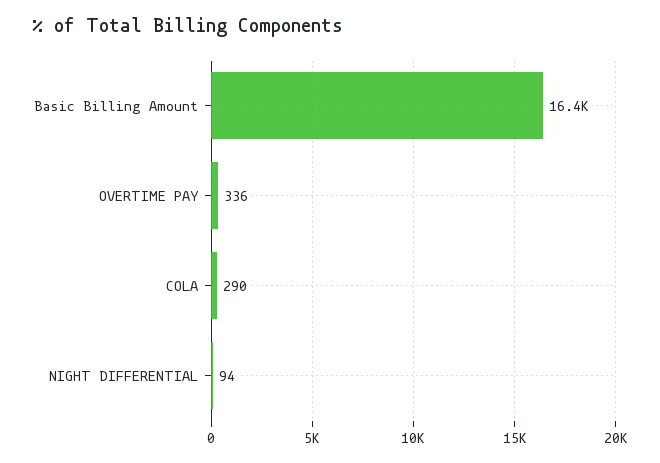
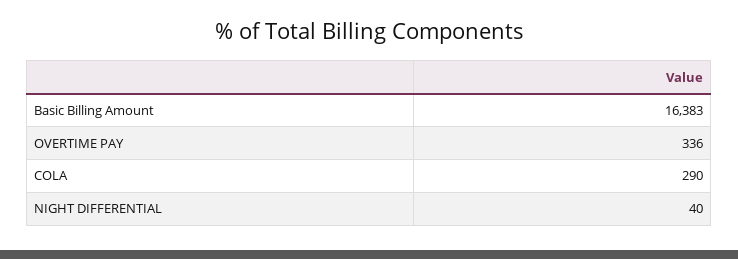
  {
    "Basic Billing Amount": 16383,
    "OVERTIME PAY": 336,
    "COLA": 290,
-   "NIGHT DIFFERENTIAL": 94
+   "NIGHT DIFFERENTIAL": 40
  }

